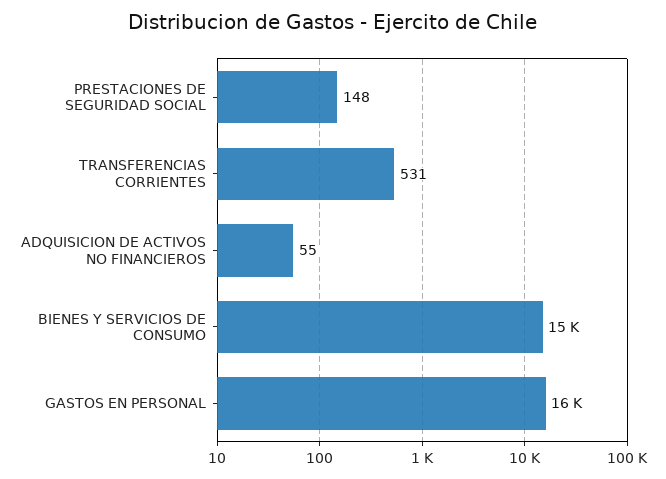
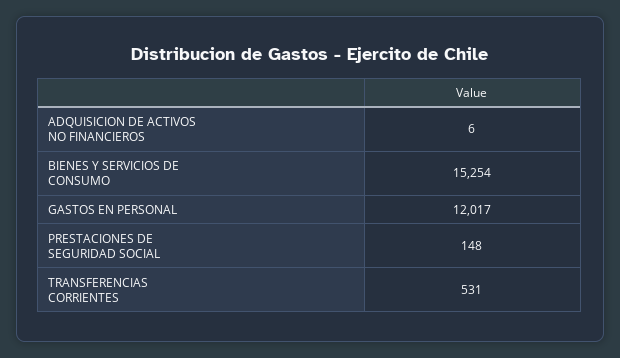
  {
    "PRESTACIONES DE SEGURIDAD SOCIAL": 148,
    "TRANSFERENCIAS CORRIENTES": 531,
-   "ADQUISICION DE ACTIVOS NO FINANCIEROS": 55,
+   "ADQUISICION DE ACTIVOS NO FINANCIEROS": 6,
    "BIENES Y SERVICIOS DE CONSUMO": 15254,
-   "GASTOS EN PERSONAL": 16000
+   "GASTOS EN PERSONAL": 12017
  }

